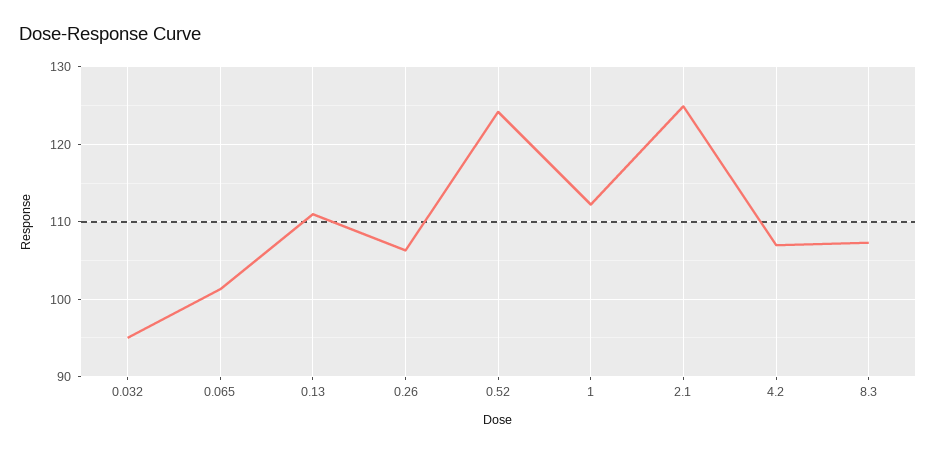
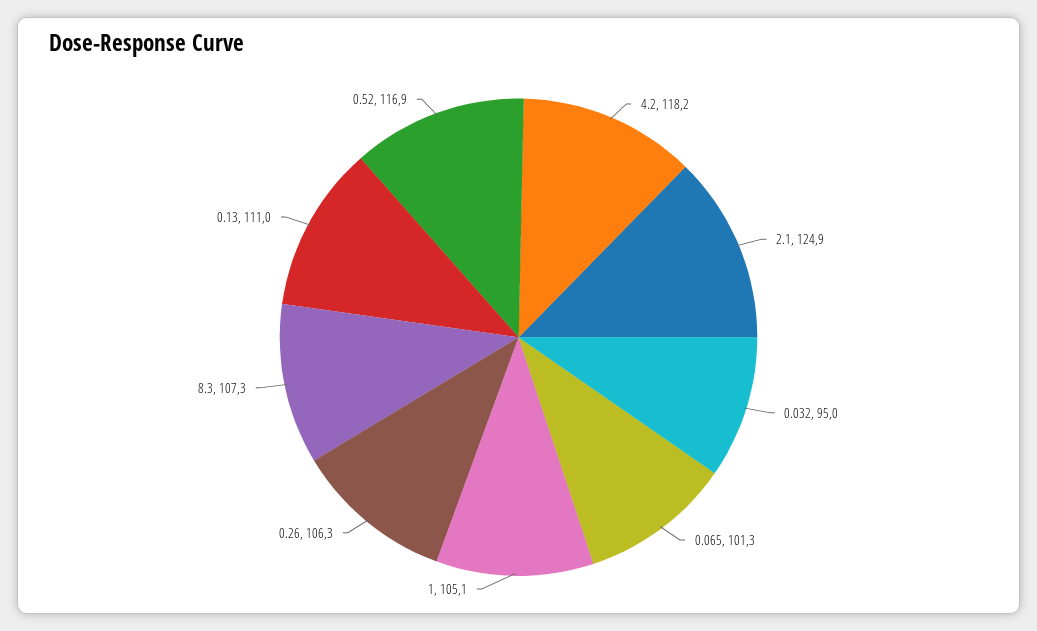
  {
    "0.032": 95,
    "0.065": 101.3,
    "0.13": 111,
    "0.26": 106.3,
-   "0.52": 124,
+   "0.52": 116.9,
-   "1": 112,
+   "1": 105.1,
    "2.1": 124.9,
-   "4.2": 107,
+   "4.2": 118.2,
    "8.3": 107.3
  }

